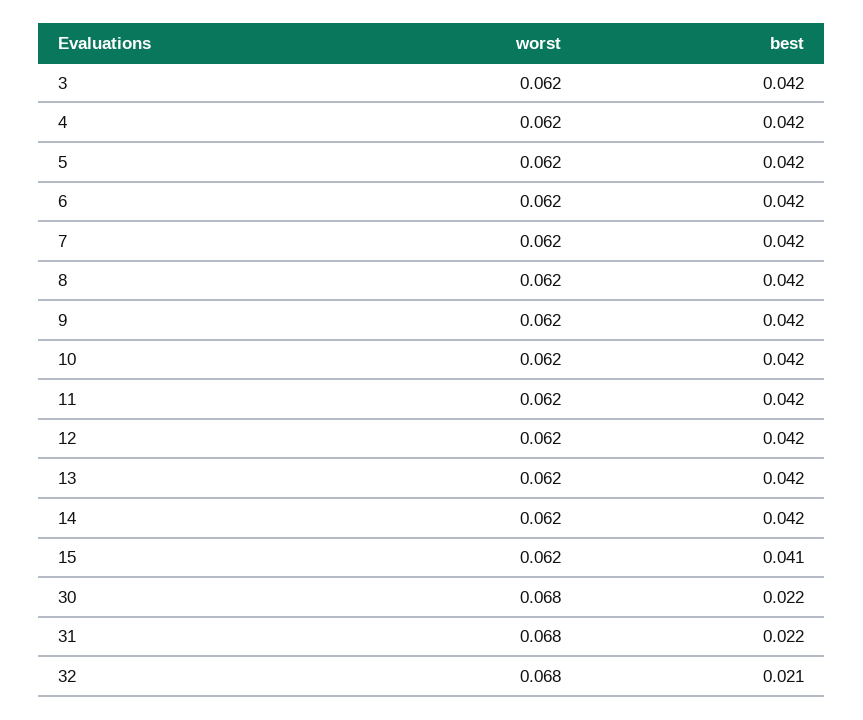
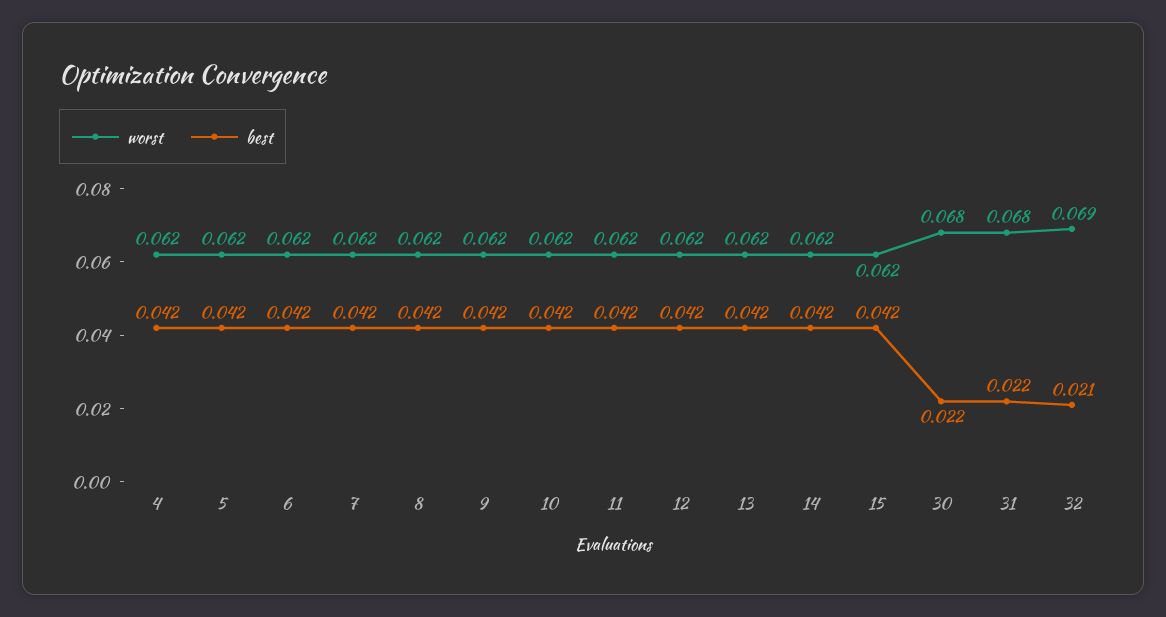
  {
    "worst": {
-     "3": 0.062,
      "4": 0.062,
      "5": 0.062,
      "6": 0.062,
      "7": 0.062,
      "8": 0.062,
      "9": 0.062,
      "10": 0.062,
      "11": 0.062,
      "12": 0.062,
      "13": 0.062,
      "14": 0.062,
      "15": 0.062,
      "30": 0.068,
      "31": 0.068,
-     "32": 0.068
+     "32": 0.069
    },
    "best": {
-     "3": 0.042,
      "4": 0.042,
      "5": 0.042,
      "6": 0.042,
      "7": 0.042,
      "8": 0.042,
      "9": 0.042,
      "10": 0.042,
      "11": 0.042,
      "12": 0.042,
      "13": 0.042,
      "14": 0.042,
-     "15": 0.041,
+     "15": 0.042,
      "30": 0.022,
      "31": 0.022,
      "32": 0.021
    }
  }

